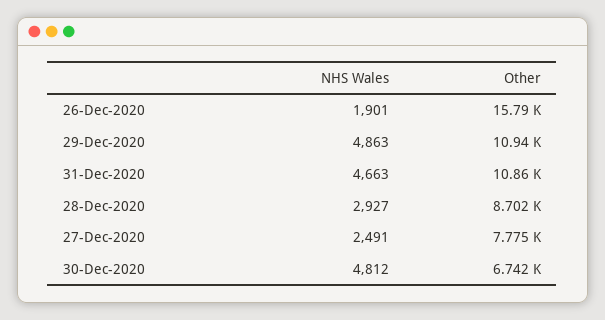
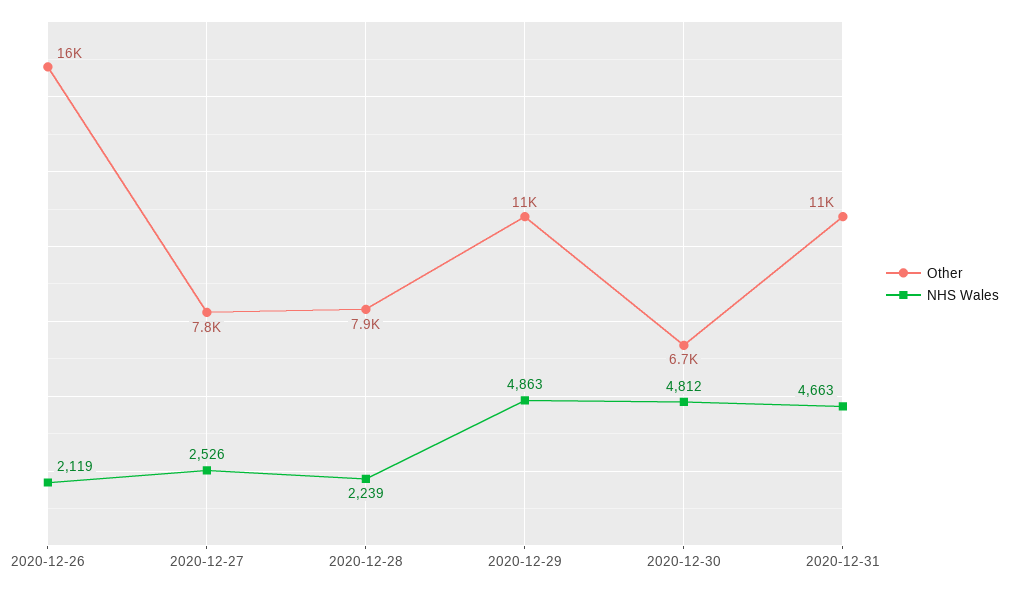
  {
    "NHS Wales": {
-     "26-Dec-2020": 1901,
+     "26-Dec-2020": 2119,
      "29-Dec-2020": 4863,
      "31-Dec-2020": 4663,
-     "28-Dec-2020": 2927,
+     "28-Dec-2020": 2239,
-     "27-Dec-2020": 2491,
+     "27-Dec-2020": 2526,
      "30-Dec-2020": 4812
    },
    "Other": {
      "26-Dec-2020": 15790,
      "29-Dec-2020": 10940,
      "31-Dec-2020": 10860,
-     "28-Dec-2020": 8702,
+     "28-Dec-2020": 7900,
      "27-Dec-2020": 7775,
      "30-Dec-2020": 6742
    }
  }

